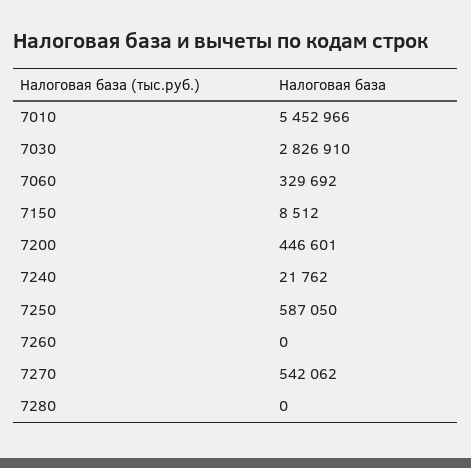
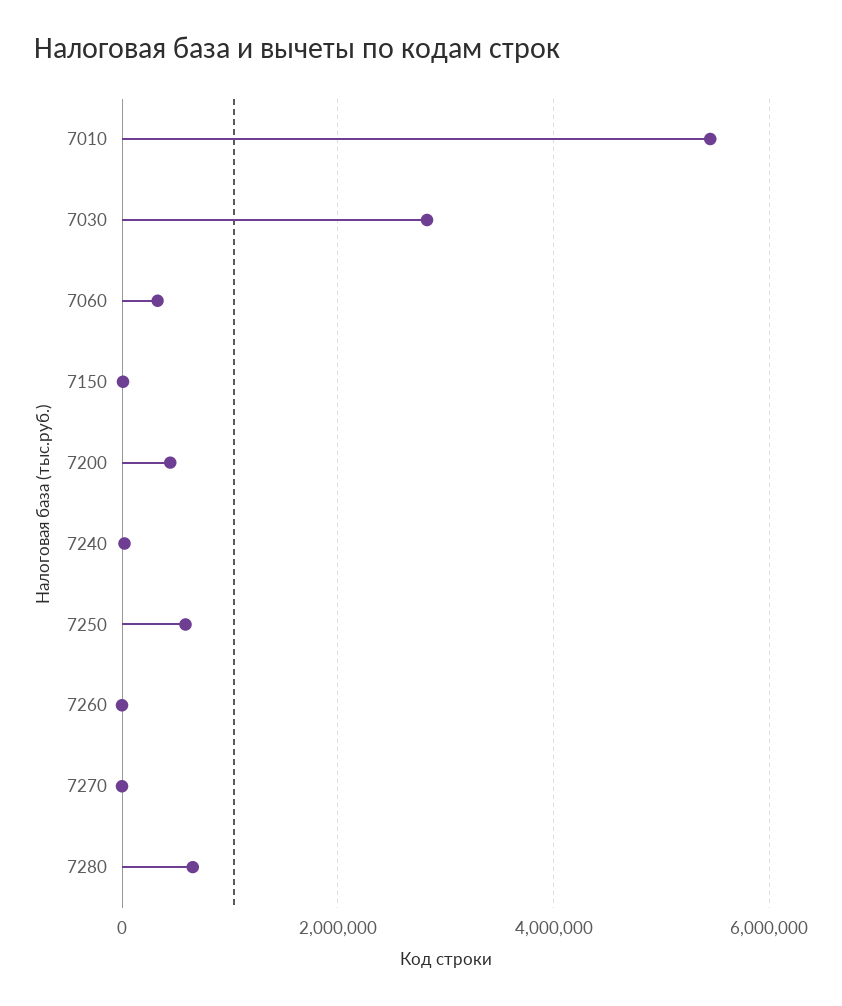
  {
    "7010": 5452966,
    "7030": 2826910,
    "7060": 329692,
    "7150": 8512,
    "7200": 446601,
    "7240": 21762,
    "7250": 587050,
    "7260": 0,
-   "7270": 542062,
+   "7270": 0,
-   "7280": 0
+   "7280": 600000
  }

